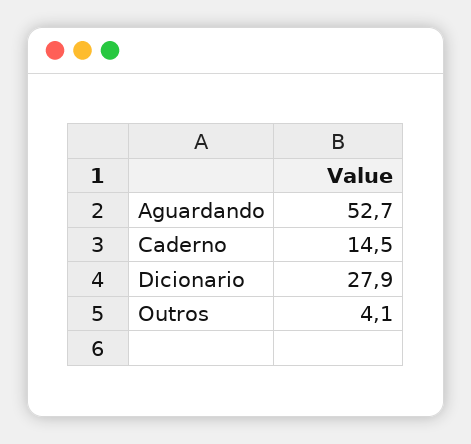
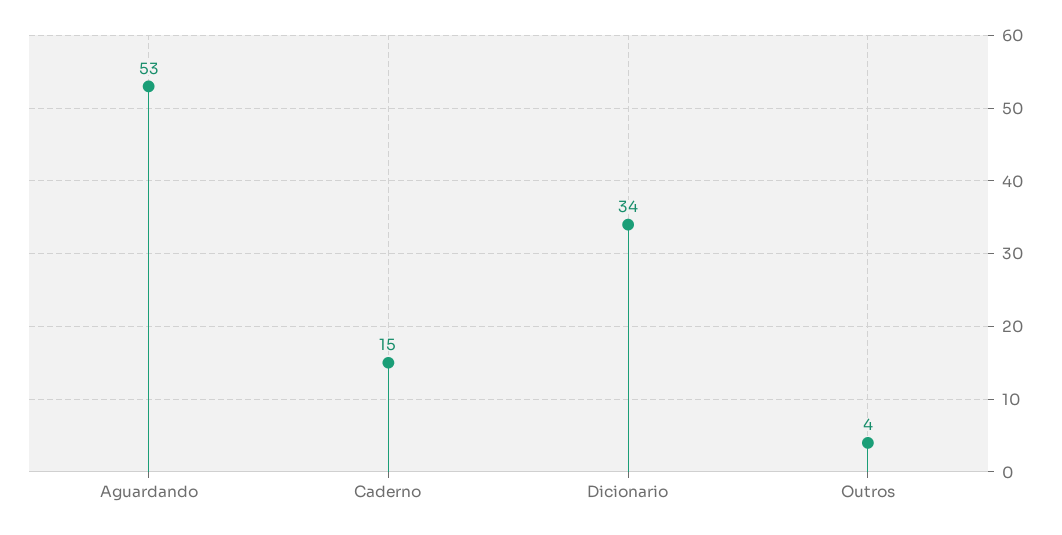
  {
    "Aguardando": 52.7,
    "Caderno": 14.5,
-   "Dicionario": 27.9,
+   "Dicionario": 34,
    "Outros": 4.1
  }

